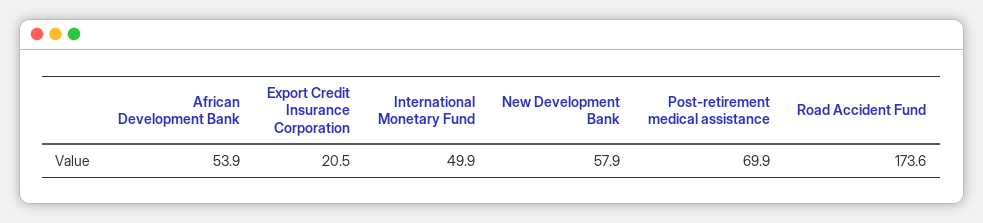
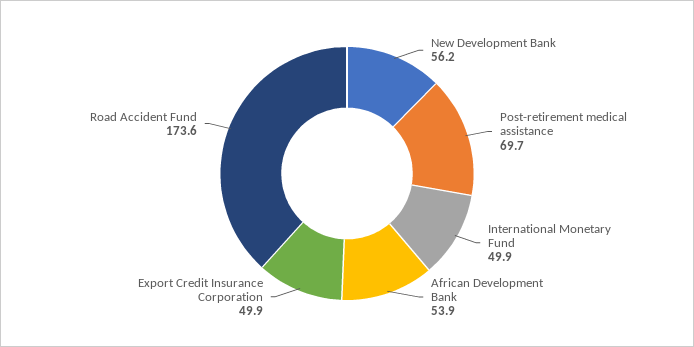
  {
    "African Development Bank": 53.9,
-   "Export Credit Insurance Corporation": 20.5,
+   "Export Credit Insurance Corporation": 49.9,
    "International Monetary Fund": 49.9,
-   "New Development Bank": 57.9,
+   "New Development Bank": 56.2,
-   "Post-retirement medical assistance": 69.9,
+   "Post-retirement medical assistance": 69.7,
    "Road Accident Fund": 173.6
  }

